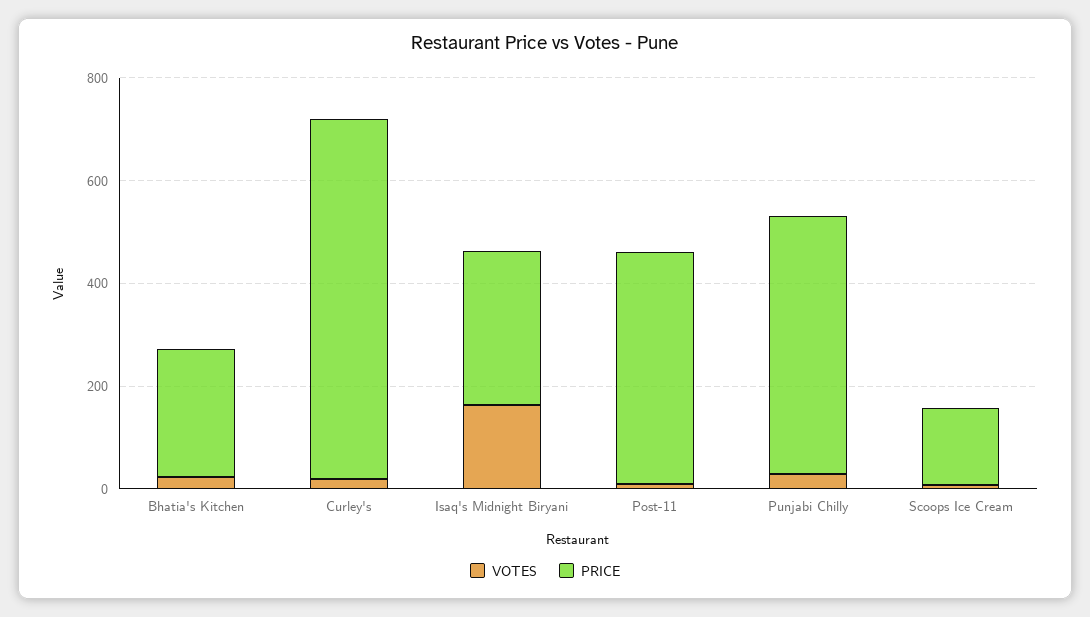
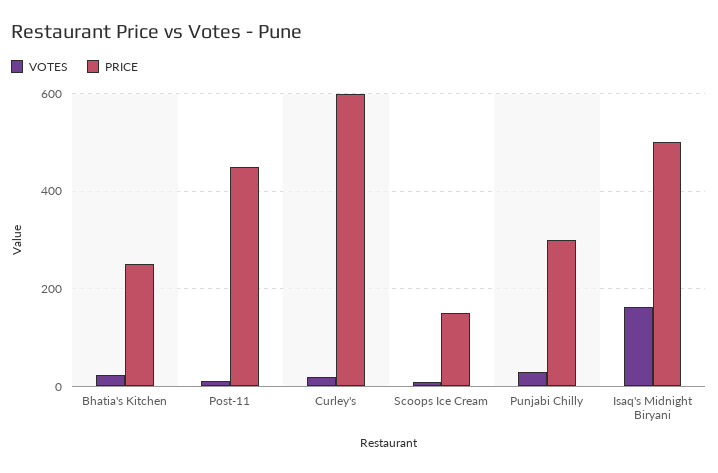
  {
    "VOTES": {
      "Bhatia's Kitchen": 20,
      "Curley's": 20,
      "Isaq's Midnight Biryani": 160,
      "Post-11": 20,
      "Punjabi Chilly": 40,
      "Scoops Ice Cream": 0
    },
    "PRICE": {
      "Bhatia's Kitchen": 260,
-     "Curley's": 700,
+     "Curley's": 600,
-     "Isaq's Midnight Biryani": 300,
+     "Isaq's Midnight Biryani": 500,
      "Post-11": 460,
-     "Punjabi Chilly": 500,
+     "Punjabi Chilly": 300,
      "Scoops Ice Cream": 160
    }
  }

